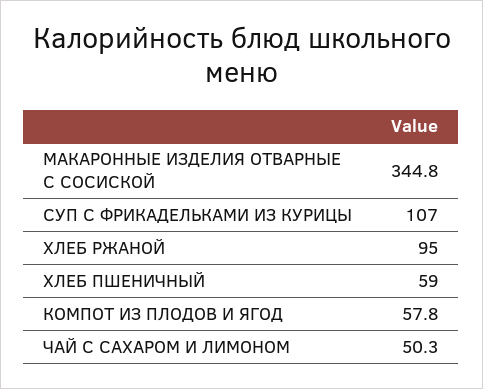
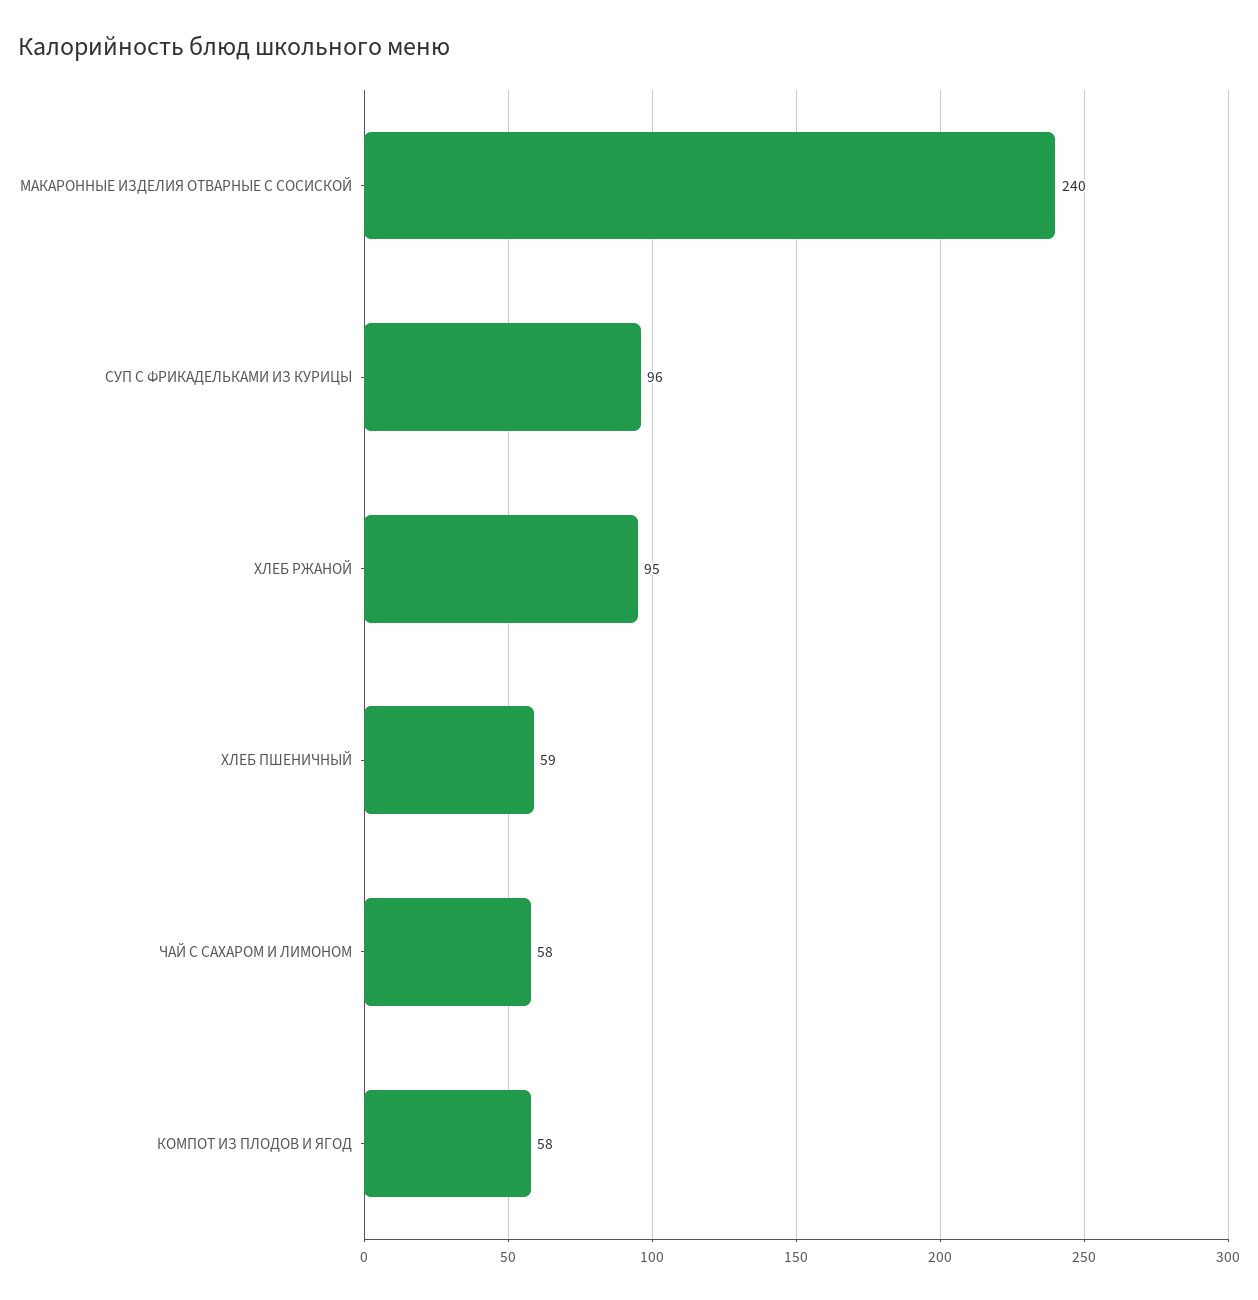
  {
-   "МАКАРОННЫЕ ИЗДЕЛИЯ ОТВАРНЫЕ С СОСИСКОЙ": 344.8,
+   "МАКАРОННЫЕ ИЗДЕЛИЯ ОТВАРНЫЕ С СОСИСКОЙ": 240,
-   "СУП С ФРИКАДЕЛЬКАМИ ИЗ КУРИЦЫ": 107,
+   "СУП С ФРИКАДЕЛЬКАМИ ИЗ КУРИЦЫ": 96,
    "ХЛЕБ РЖАНОЙ": 95,
    "ХЛЕБ ПШЕНИЧНЫЙ": 59,
    "КОМПОТ ИЗ ПЛОДОВ И ЯГОД": 57.8,
-   "ЧАЙ С САХАРОМ И ЛИМОНОМ": 50.3
+   "ЧАЙ С САХАРОМ И ЛИМОНОМ": 58
  }

